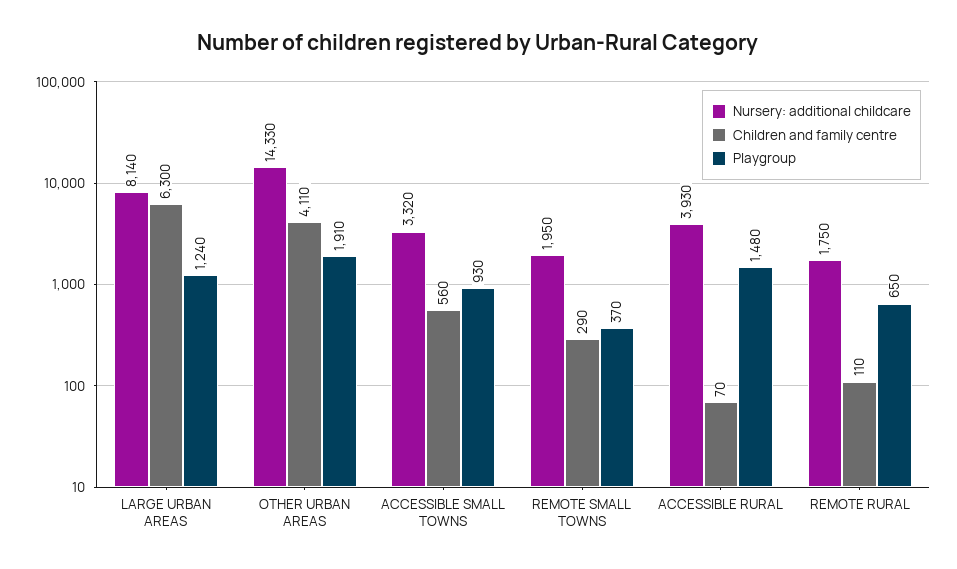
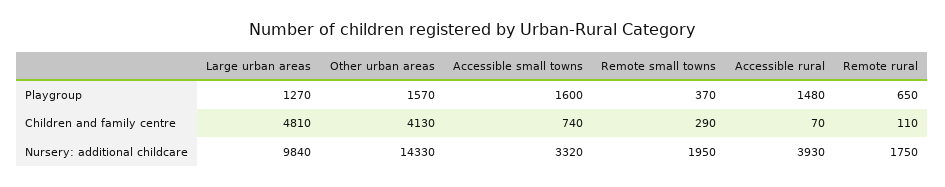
  {
    "Nursery: additional childcare": {
-     "LARGE URBAN AREAS": 8140,
+     "LARGE URBAN AREAS": 9840,
      "OTHER URBAN AREAS": 14330,
      "ACCESSIBLE SMALL TOWNS": 3320,
      "REMOTE SMALL TOWNS": 1950,
      "ACCESSIBLE RURAL": 3930,
      "REMOTE RURAL": 1750
    },
    "Children and family centre": {
-     "LARGE URBAN AREAS": 6300,
+     "LARGE URBAN AREAS": 4810,
-     "OTHER URBAN AREAS": 4110,
+     "OTHER URBAN AREAS": 4130,
-     "ACCESSIBLE SMALL TOWNS": 560,
+     "ACCESSIBLE SMALL TOWNS": 740,
      "REMOTE SMALL TOWNS": 290,
      "ACCESSIBLE RURAL": 70,
      "REMOTE RURAL": 110
    },
    "Playgroup": {
-     "LARGE URBAN AREAS": 1240,
+     "LARGE URBAN AREAS": 1270,
-     "OTHER URBAN AREAS": 1910,
+     "OTHER URBAN AREAS": 1570,
-     "ACCESSIBLE SMALL TOWNS": 930,
+     "ACCESSIBLE SMALL TOWNS": 1600,
      "REMOTE SMALL TOWNS": 370,
      "ACCESSIBLE RURAL": 1480,
      "REMOTE RURAL": 650
    }
  }

